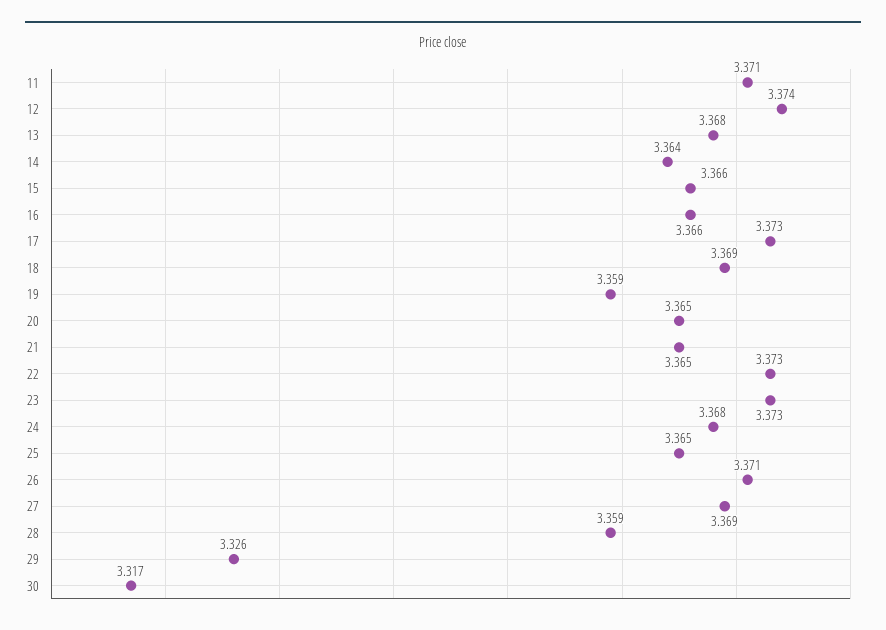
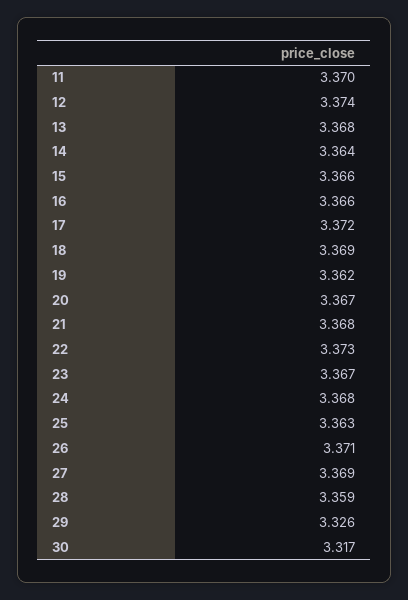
  {
-   "11": 3.371,
+   "11": 3.37,
    "12": 3.374,
    "13": 3.368,
    "14": 3.364,
    "15": 3.366,
    "16": 3.366,
-   "17": 3.373,
+   "17": 3.372,
    "18": 3.369,
-   "19": 3.359,
+   "19": 3.362,
-   "20": 3.365,
+   "20": 3.367,
-   "21": 3.365,
+   "21": 3.368,
    "22": 3.373,
-   "23": 3.373,
+   "23": 3.367,
    "24": 3.368,
-   "25": 3.365,
+   "25": 3.363,
    "26": 3.371,
    "27": 3.369,
    "28": 3.359,
    "29": 3.326,
    "30": 3.317
  }

